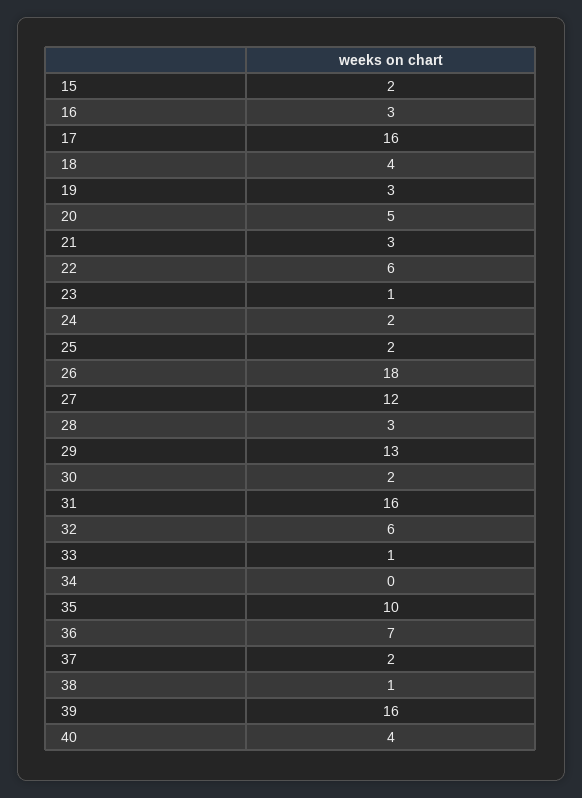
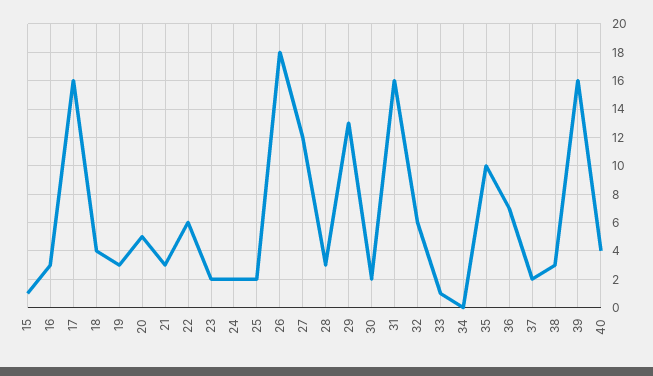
  {
-   "15": 2,
+   "15": 1,
    "16": 3,
    "17": 16,
    "18": 4,
    "19": 3,
    "20": 5,
    "21": 3,
    "22": 6,
-   "23": 1,
+   "23": 2,
    "24": 2,
    "25": 2,
    "26": 18,
    "27": 12,
    "28": 3,
    "29": 13,
    "30": 2,
    "31": 16,
    "32": 6,
    "33": 1,
    "34": 0,
    "35": 10,
    "36": 7,
    "37": 2,
-   "38": 1,
+   "38": 3,
    "39": 16,
    "40": 4
  }

